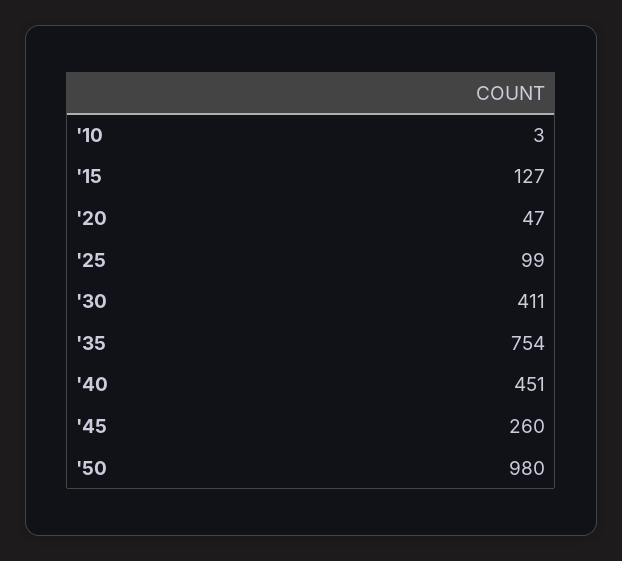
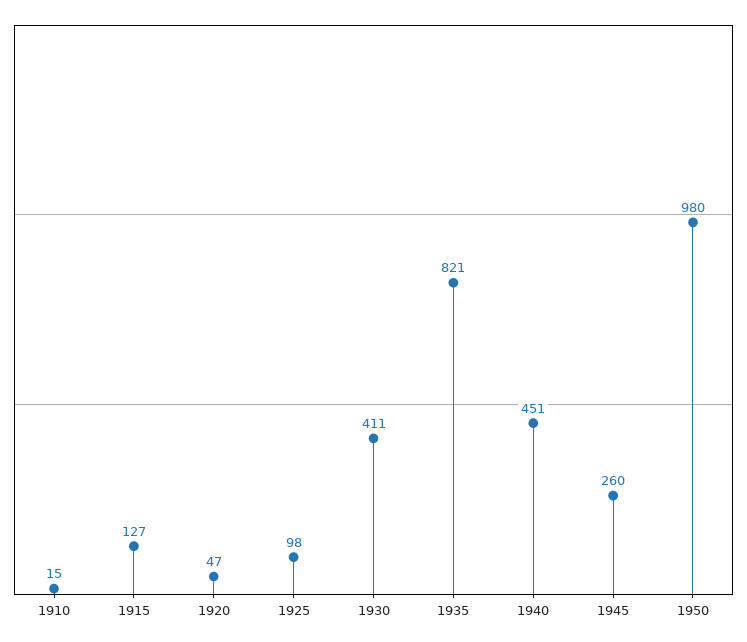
  {
-   "'10": 3,
+   "'10": 15,
    "'15": 127,
    "'20": 47,
-   "'25": 99,
+   "'25": 98,
    "'30": 411,
-   "'35": 754,
+   "'35": 821,
    "'40": 451,
    "'45": 260,
    "'50": 980
  }

